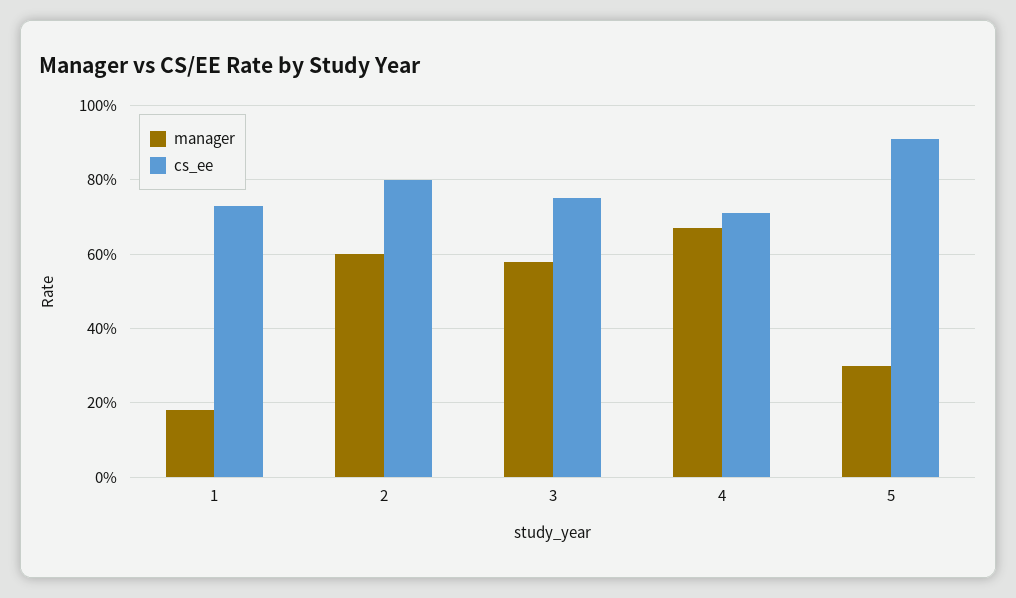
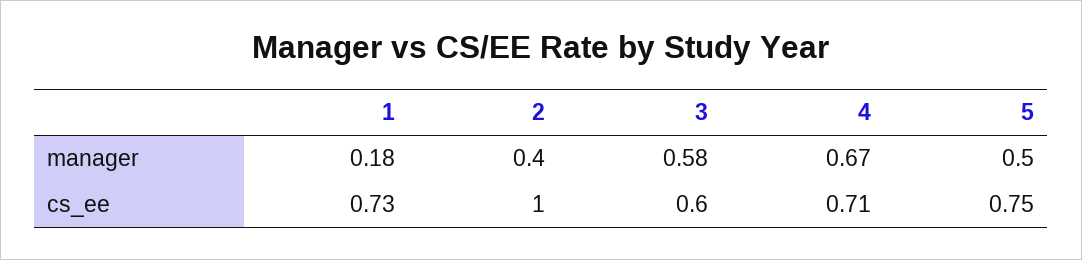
  {
    "manager": {
      "1": 0.18,
-     "2": 0.6,
+     "2": 0.4,
      "3": 0.58,
      "4": 0.67,
-     "5": 0.3
+     "5": 0.5
    },
    "cs_ee": {
      "1": 0.73,
-     "2": 0.8,
+     "2": 1,
-     "3": 0.75,
+     "3": 0.6,
      "4": 0.71,
-     "5": 0.9
+     "5": 0.75
    }
  }

